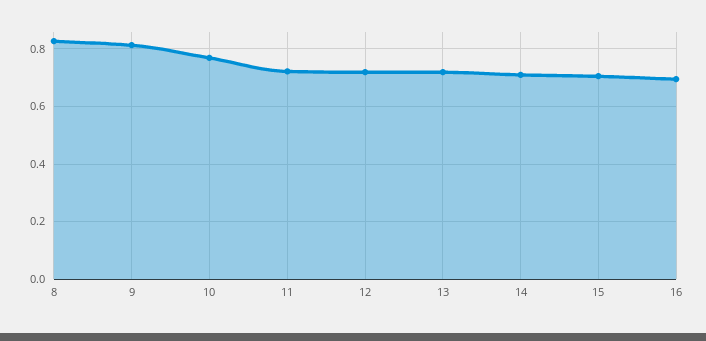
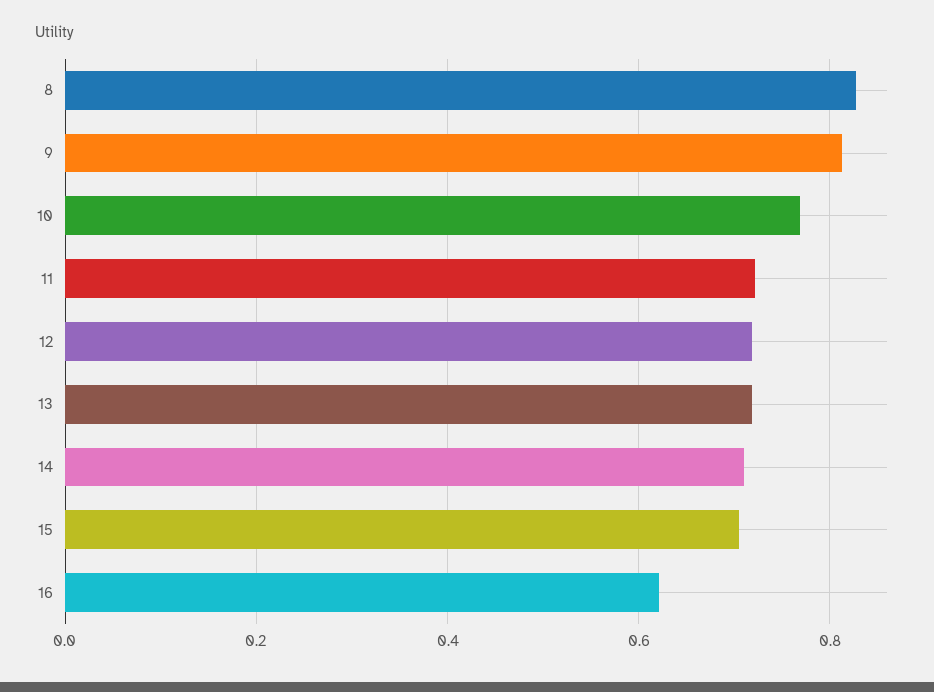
  {
    "8": 0.82,
    "9": 0.82,
    "10": 0.76,
    "11": 0.72,
    "12": 0.72,
    "13": 0.72,
    "14": 0.72,
    "15": 0.7,
-   "16": 0.7
+   "16": 0.62
  }

